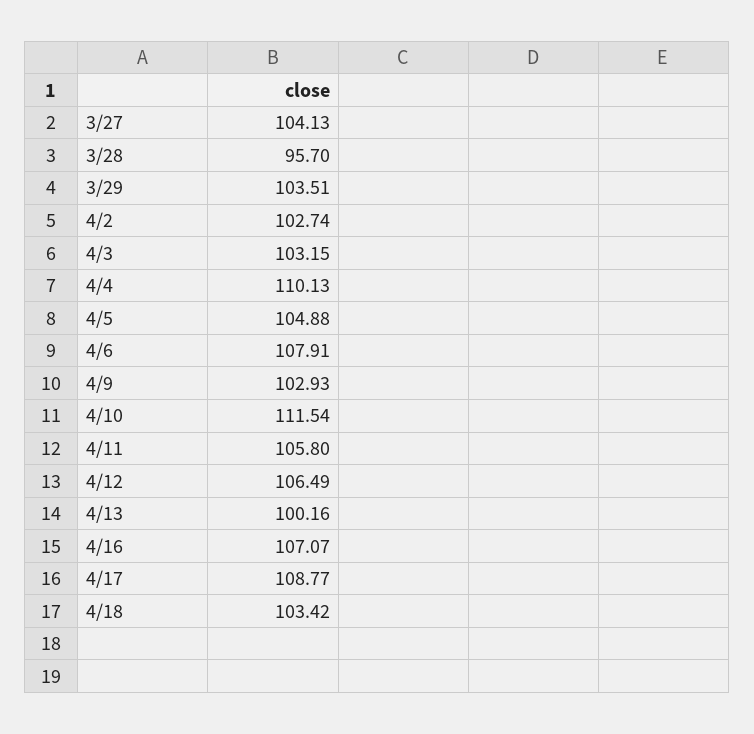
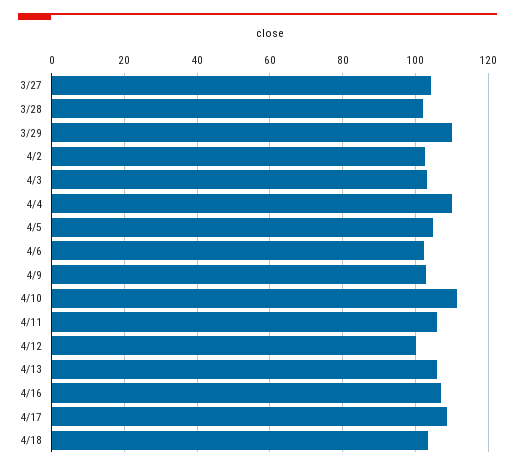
  {
    "3/27": 104.13,
-   "3/28": 95.7,
+   "3/28": 102,
-   "3/29": 103.51,
+   "3/29": 110,
    "4/2": 102.74,
    "4/3": 103.15,
    "4/4": 110.13,
    "4/5": 104.88,
-   "4/6": 107.91,
+   "4/6": 102,
    "4/9": 102.93,
    "4/10": 111.54,
    "4/11": 105.8,
-   "4/12": 106.49,
+   "4/12": 100,
-   "4/13": 100.16,
+   "4/13": 106,
    "4/16": 107.07,
    "4/17": 108.77,
    "4/18": 103.42
  }

